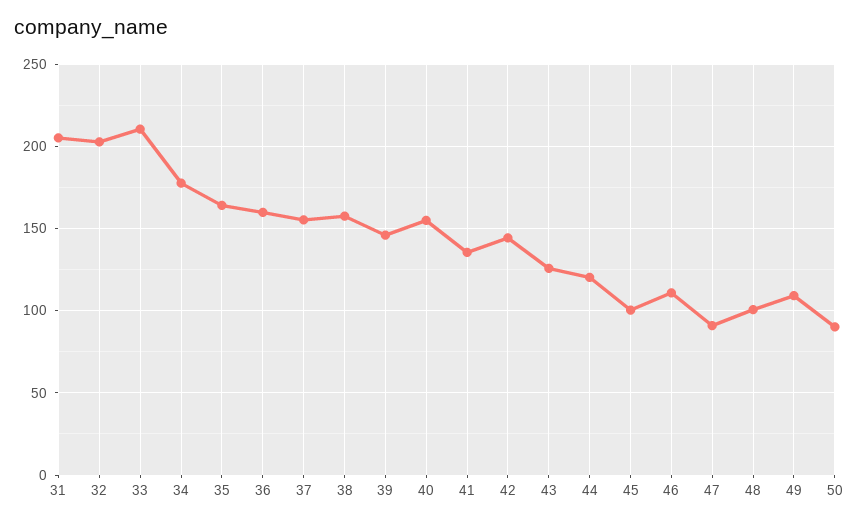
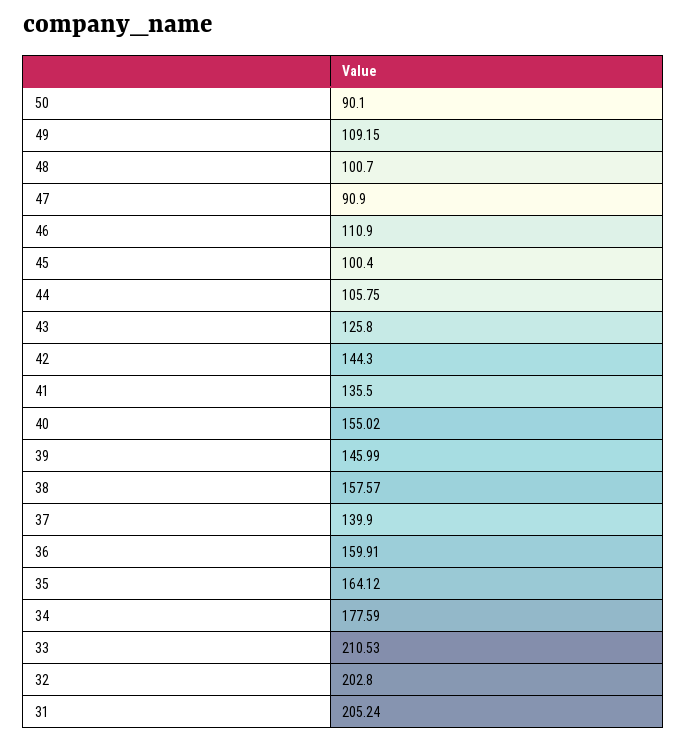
  {
    "31": 205.24,
    "32": 202.8,
    "33": 210.53,
    "34": 177.59,
    "35": 164.12,
    "36": 159.91,
-   "37": 155,
+   "37": 139.9,
    "38": 157.57,
    "39": 145.99,
    "40": 155.02,
    "41": 135.5,
    "42": 144.3,
    "43": 125.8,
-   "44": 120,
+   "44": 105.75,
    "45": 100.4,
    "46": 110.9,
    "47": 90.9,
    "48": 100.7,
    "49": 109.15,
    "50": 90.1
  }

